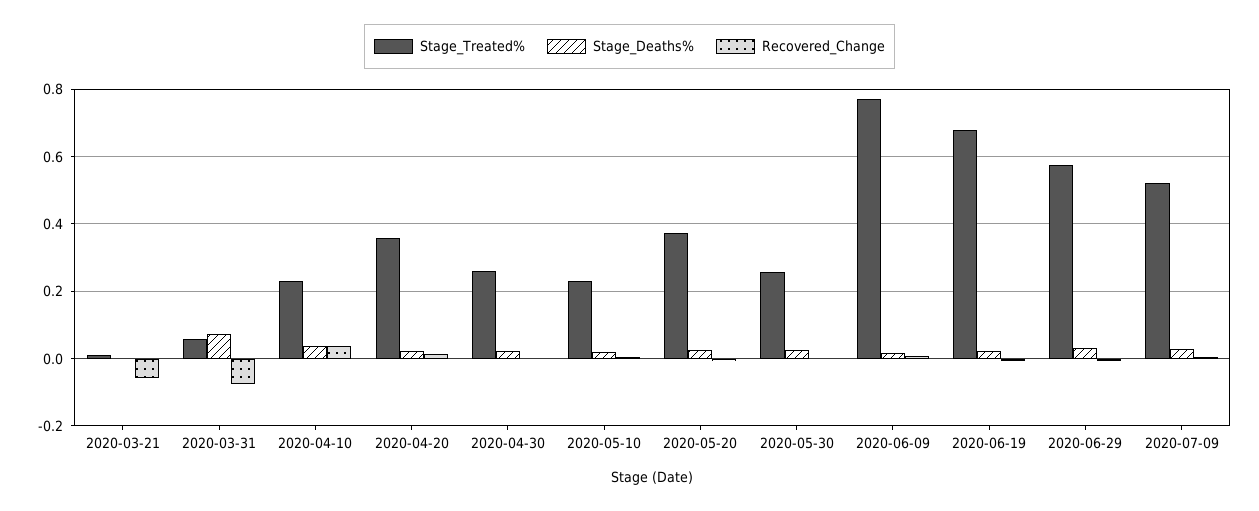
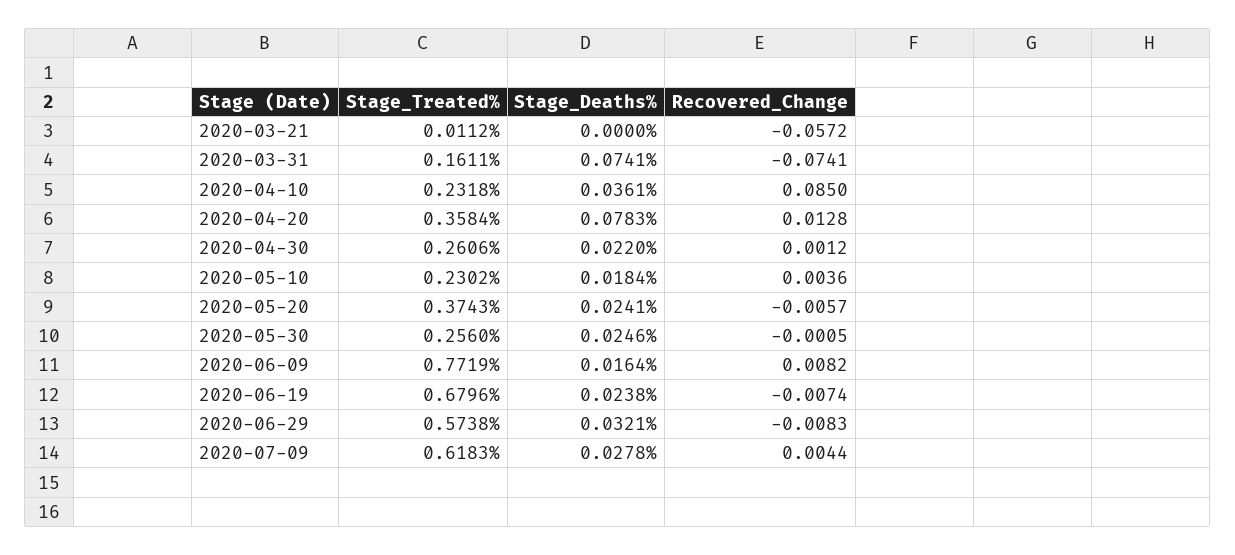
  {
    "Stage_Treated%": {
      "2020-03-21": 0.0112,
-     "2020-03-31": 0.06,
+     "2020-03-31": 0.1611,
      "2020-04-10": 0.2318,
      "2020-04-20": 0.3584,
      "2020-04-30": 0.2606,
      "2020-05-10": 0.2302,
      "2020-05-20": 0.3743,
      "2020-05-30": 0.256,
      "2020-06-09": 0.7719,
      "2020-06-19": 0.6796,
      "2020-06-29": 0.5738,
-     "2020-07-09": 0.52
+     "2020-07-09": 0.6183
    },
    "Stage_Deaths%": {
      "2020-03-21": 0,
      "2020-03-31": 0.0741,
      "2020-04-10": 0.0361,
-     "2020-04-20": 0.02,
+     "2020-04-20": 0.0783,
      "2020-04-30": 0.022,
      "2020-05-10": 0.0184,
      "2020-05-20": 0.0241,
      "2020-05-30": 0.0246,
      "2020-06-09": 0.0164,
      "2020-06-19": 0.0238,
      "2020-06-29": 0.0321,
      "2020-07-09": 0.0278
    },
    "Recovered_Change": {
      "2020-03-21": -0.0572,
      "2020-03-31": -0.0741,
-     "2020-04-10": 0.04,
+     "2020-04-10": 0.085,
      "2020-04-20": 0.0128,
      "2020-04-30": 0.0012,
      "2020-05-10": 0.0036,
      "2020-05-20": -0.0057,
      "2020-05-30": -0.0005,
      "2020-06-09": 0.0082,
      "2020-06-19": -0.0074,
      "2020-06-29": -0.0083,
      "2020-07-09": 0.0044
    }
  }

